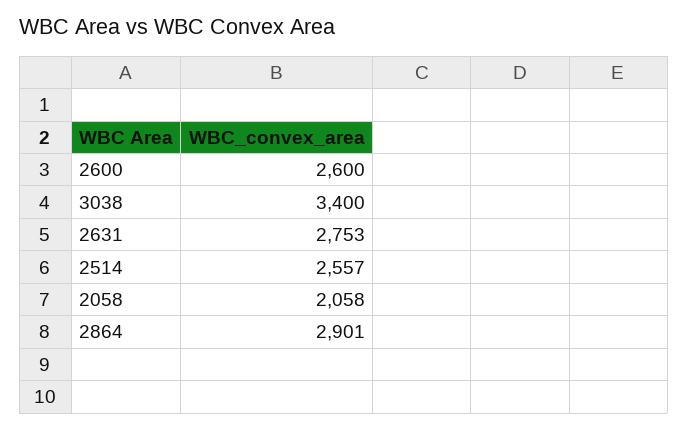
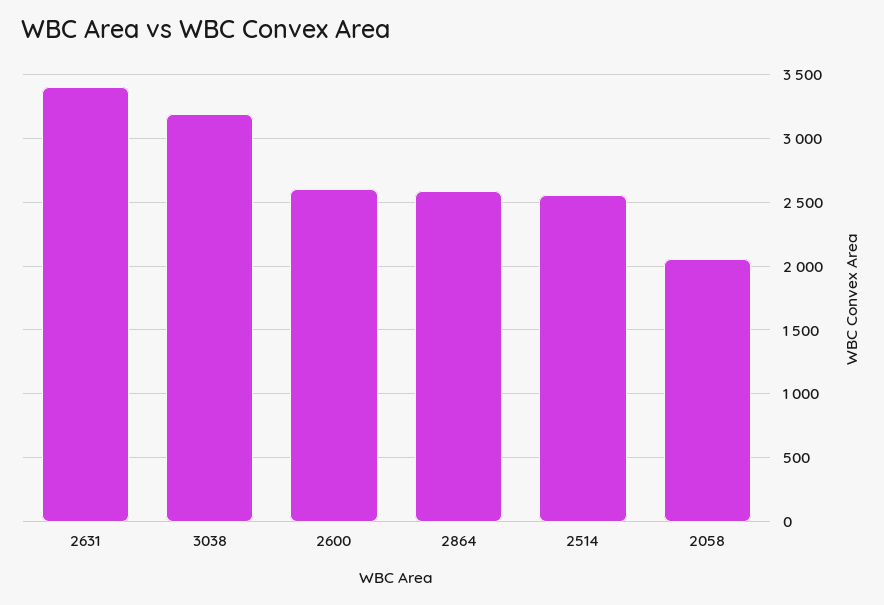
  {
    "2600": 2600,
-   "3038": 3400,
+   "3038": 3200,
-   "2631": 2753,
+   "2631": 3400,
    "2514": 2557,
    "2058": 2058,
-   "2864": 2901
+   "2864": 2600
  }

